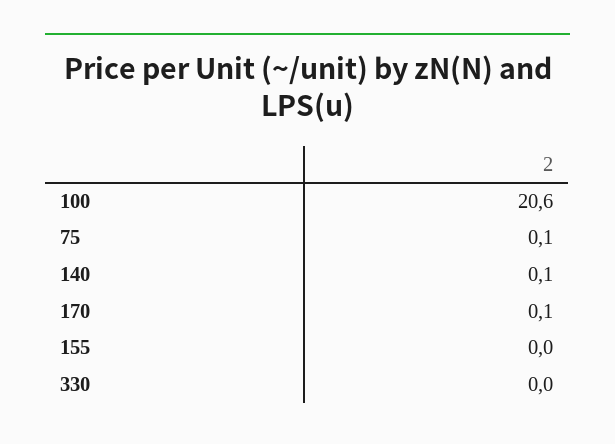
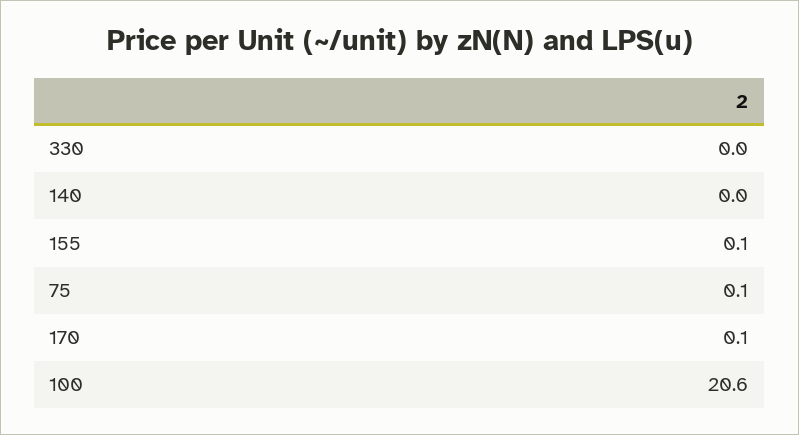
  {
    "100": 20.6,
    "75": 0.1,
-   "140": 0.1,
+   "140": 0,
    "170": 0.1,
-   "155": 0,
+   "155": 0.1,
    "330": 0
  }

